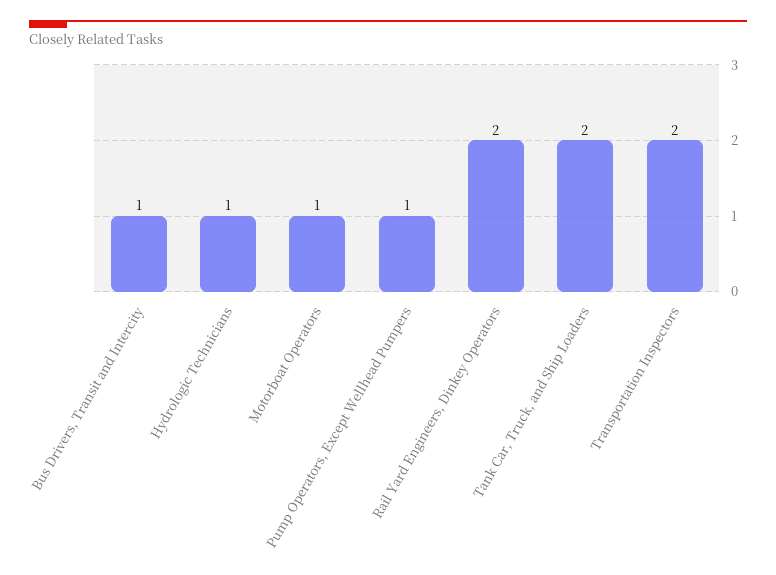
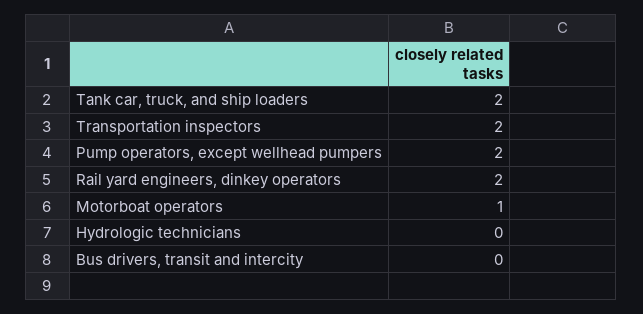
  {
-   "Bus Drivers, Transit and Intercity": 1,
+   "Bus Drivers, Transit and Intercity": 0,
-   "Hydrologic Technicians": 1,
+   "Hydrologic Technicians": 0,
    "Motorboat Operators": 1,
-   "Pump Operators, Except Wellhead Pumpers": 1,
+   "Pump Operators, Except Wellhead Pumpers": 2,
    "Rail Yard Engineers, Dinkey Operators": 2,
    "Tank Car, Truck, and Ship Loaders": 2,
    "Transportation Inspectors": 2
  }

